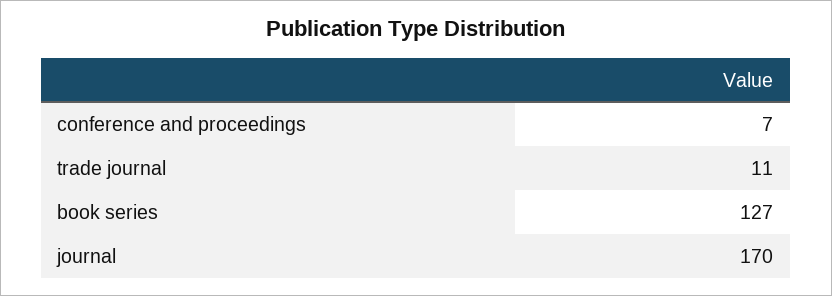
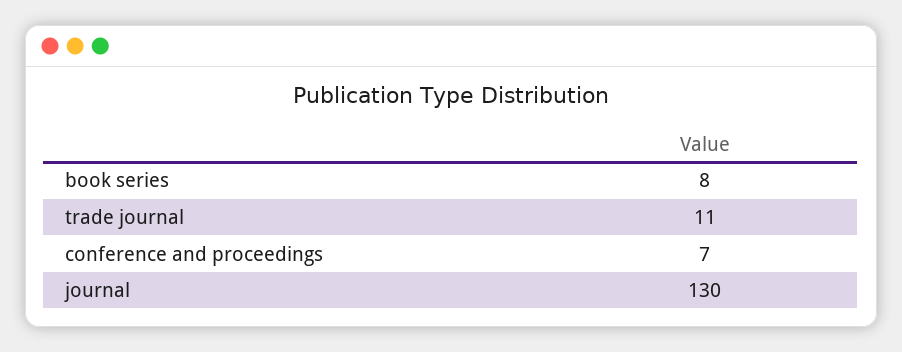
  {
    "conference and proceedings": 7,
    "trade journal": 11,
-   "book series": 127,
+   "book series": 8,
-   "journal": 170
+   "journal": 130
  }

